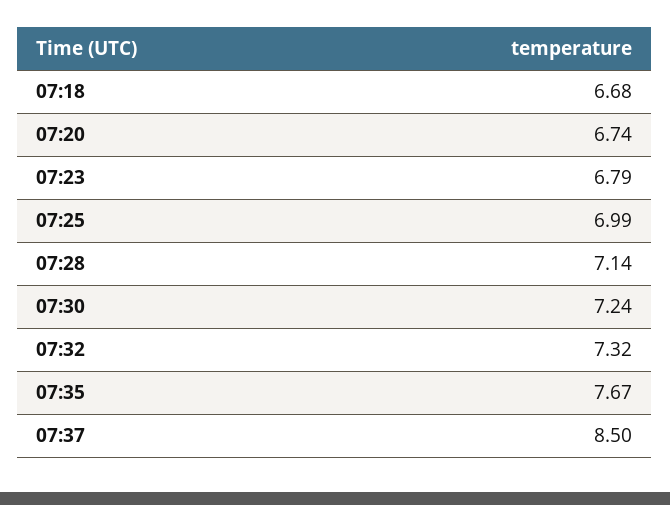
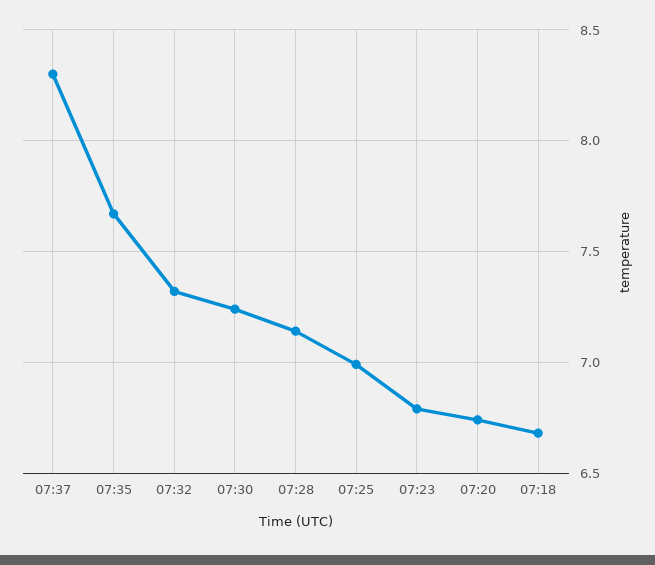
  {
    "07:18": 6.68,
    "07:20": 6.74,
    "07:23": 6.79,
    "07:25": 6.99,
    "07:28": 7.14,
    "07:30": 7.24,
    "07:32": 7.32,
    "07:35": 7.67,
-   "07:37": 8.5
+   "07:37": 8.3
  }

